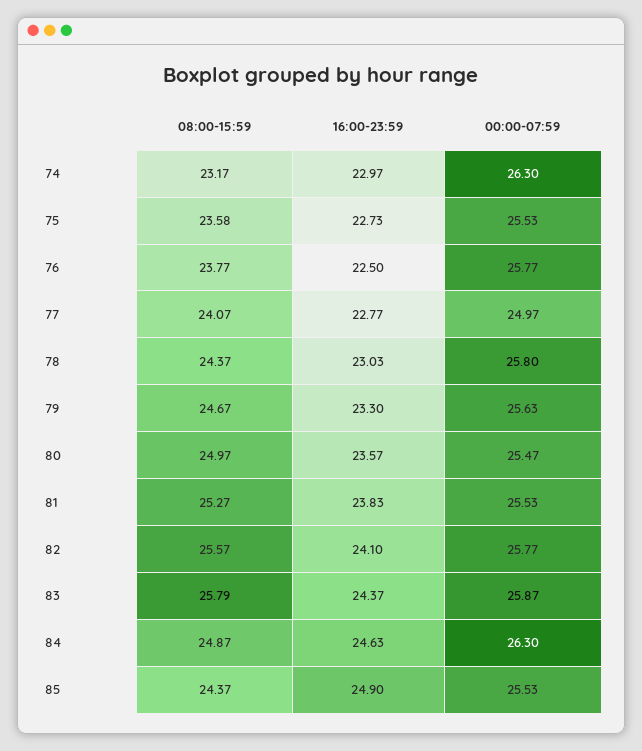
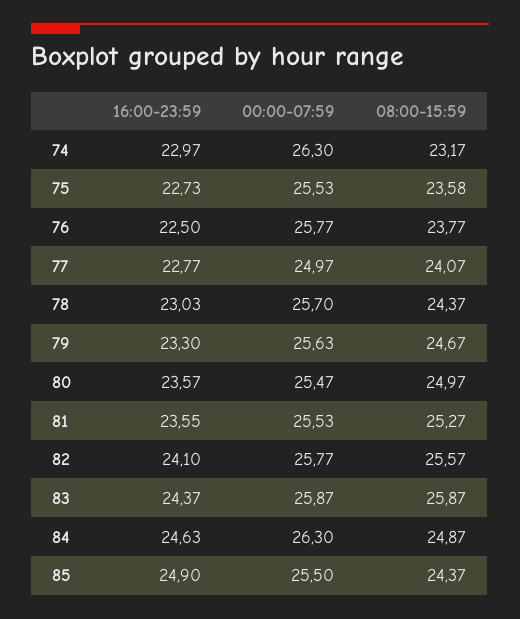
  {
    "08:00-15:59": {
      "74": 23.17,
      "75": 23.58,
      "76": 23.77,
      "77": 24.07,
      "78": 24.37,
      "79": 24.67,
      "80": 24.97,
      "81": 25.27,
      "82": 25.57,
-     "83": 25.79,
+     "83": 25.87,
      "84": 24.87,
      "85": 24.37
    },
    "16:00-23:59": {
      "74": 22.97,
      "75": 22.73,
      "76": 22.5,
      "77": 22.77,
      "78": 23.03,
      "79": 23.3,
      "80": 23.57,
-     "81": 23.83,
+     "81": 23.55,
      "82": 24.1,
      "83": 24.37,
      "84": 24.63,
      "85": 24.9
    },
    "00:00-07:59": {
      "74": 26.3,
      "75": 25.53,
      "76": 25.77,
      "77": 24.97,
-     "78": 25.8,
+     "78": 25.7,
      "79": 25.63,
      "80": 25.47,
      "81": 25.53,
      "82": 25.77,
      "83": 25.87,
      "84": 26.3,
-     "85": 25.53
+     "85": 25.5
    }
  }

